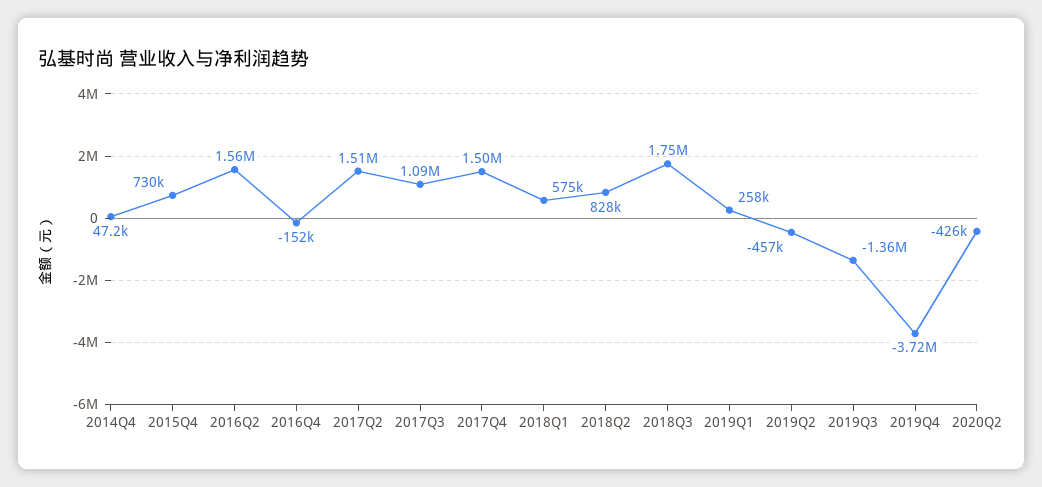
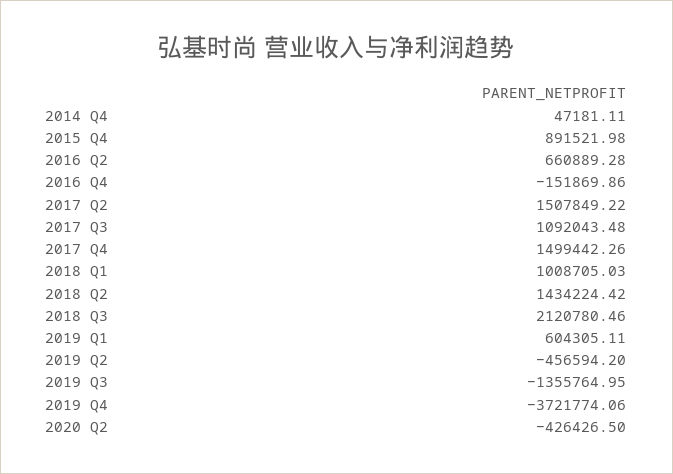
  {
    "2014Q4": 47181.11,
-   "2015Q4": 730000,
+   "2015Q4": 891521.98,
-   "2016Q2": 1560000,
+   "2016Q2": 660889.28,
    "2016Q4": -151869.86,
    "2017Q2": 1507849.22,
    "2017Q3": 1092043.48,
    "2017Q4": 1499442.26,
-   "2018Q1": 575000,
+   "2018Q1": 1008705.03,
-   "2018Q2": 828000,
+   "2018Q2": 1434224.42,
-   "2018Q3": 1750000,
+   "2018Q3": 2120780.46,
-   "2019Q1": 258000,
+   "2019Q1": 604305.11,
    "2019Q2": -456594.2,
    "2019Q3": -1355764.95,
    "2019Q4": -3721774.06,
    "2020Q2": -426426.5
  }

